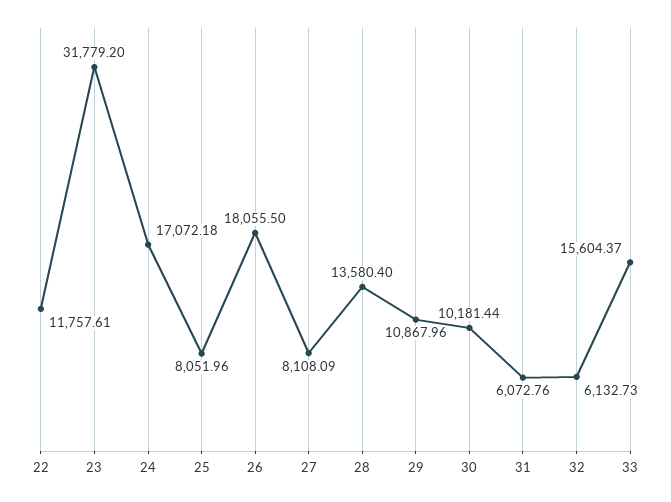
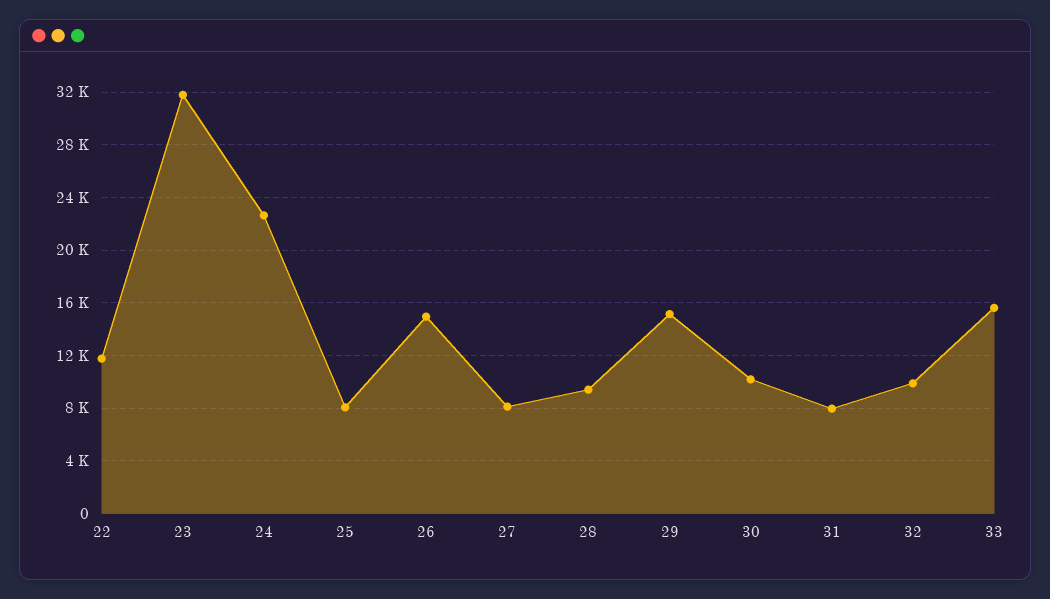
  {
    "22": 11757.61,
    "23": 31779.2,
-   "24": 17072.18,
+   "24": 22500,
    "25": 8051.96,
-   "26": 18055.5,
+   "26": 15000,
    "27": 8108.09,
-   "28": 13580.4,
+   "28": 9500,
-   "29": 10867.96,
+   "29": 15000,
    "30": 10181.44,
-   "31": 6072.76,
+   "31": 8000,
-   "32": 6132.73,
+   "32": 10000,
    "33": 15604.37
  }

